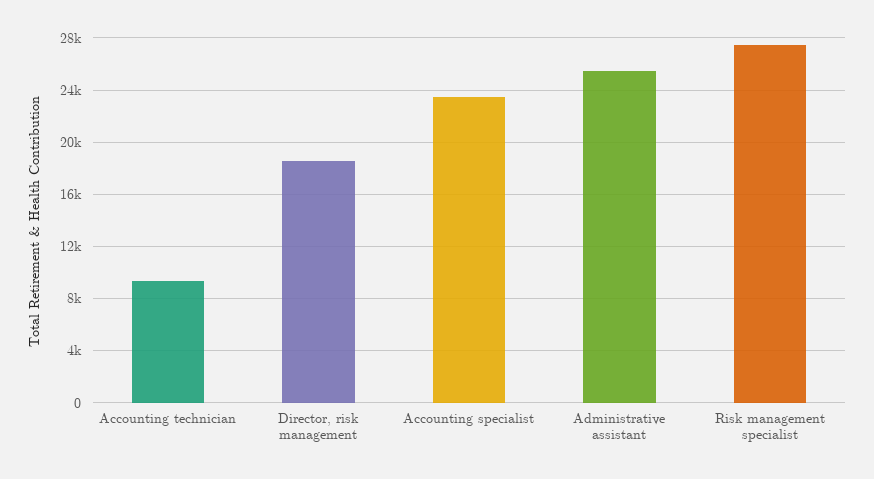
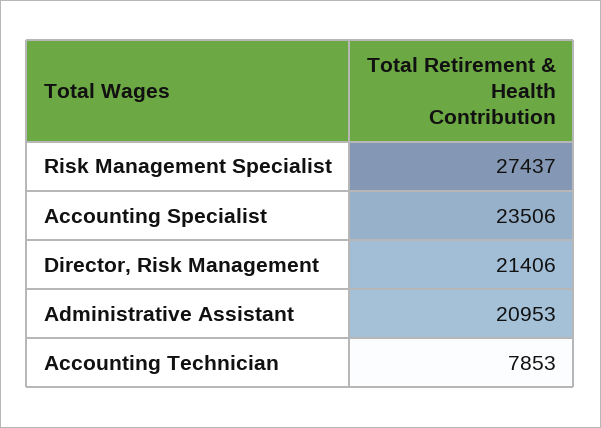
  {
-   "Accounting technician": 9500,
+   "Accounting technician": 7853,
-   "Director, risk management": 18500,
+   "Director, risk management": 21406,
    "Accounting specialist": 23506,
-   "Administrative assistant": 25500,
+   "Administrative assistant": 20953,
    "Risk management specialist": 27437
  }

